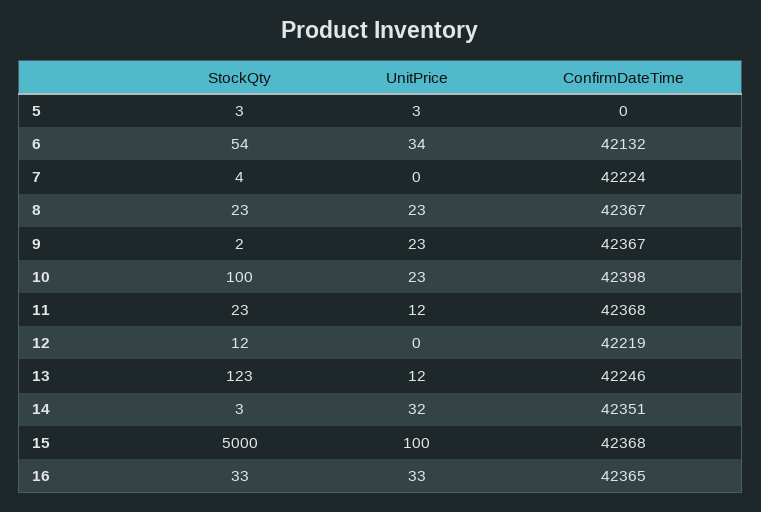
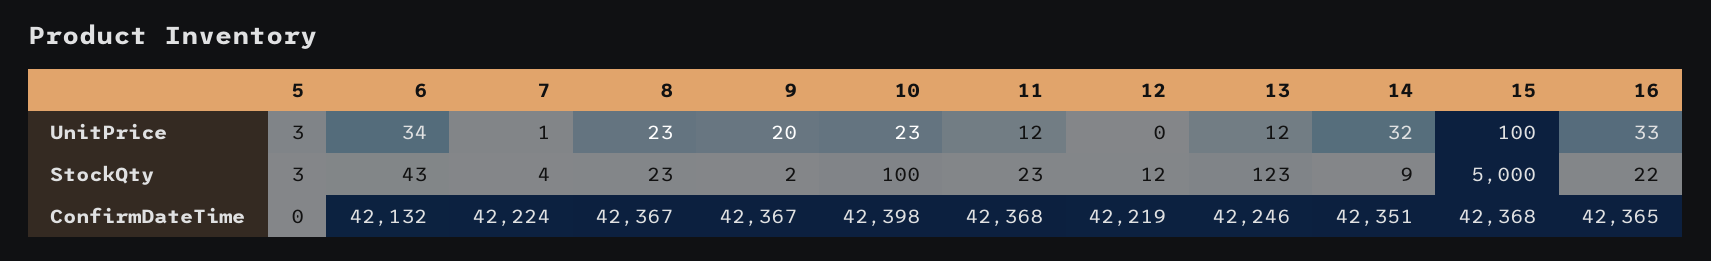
  {
    "StockQty": {
      "5": 3,
-     "6": 54,
+     "6": 43,
      "7": 4,
      "8": 23,
      "9": 2,
      "10": 100,
      "11": 23,
      "12": 12,
      "13": 123,
-     "14": 3,
+     "14": 9,
      "15": 5000,
-     "16": 33
+     "16": 22
    },
    "UnitPrice": {
      "5": 3,
      "6": 34,
-     "7": 0,
+     "7": 1,
      "8": 23,
-     "9": 23,
+     "9": 20,
      "10": 23,
      "11": 12,
      "12": 0,
      "13": 12,
      "14": 32,
      "15": 100,
      "16": 33
    },
    "ConfirmDateTime": {
      "5": 0,
      "6": 42132,
      "7": 42224,
      "8": 42367,
      "9": 42367,
      "10": 42398,
      "11": 42368,
      "12": 42219,
      "13": 42246,
      "14": 42351,
      "15": 42368,
      "16": 42365
    }
  }

